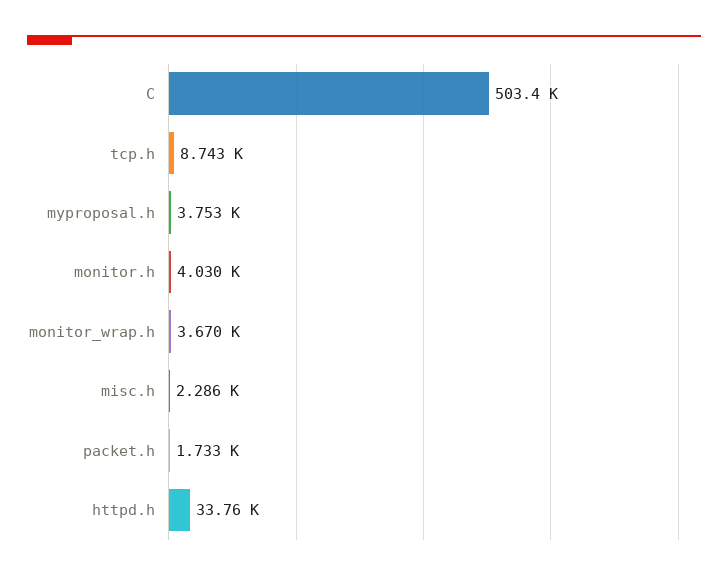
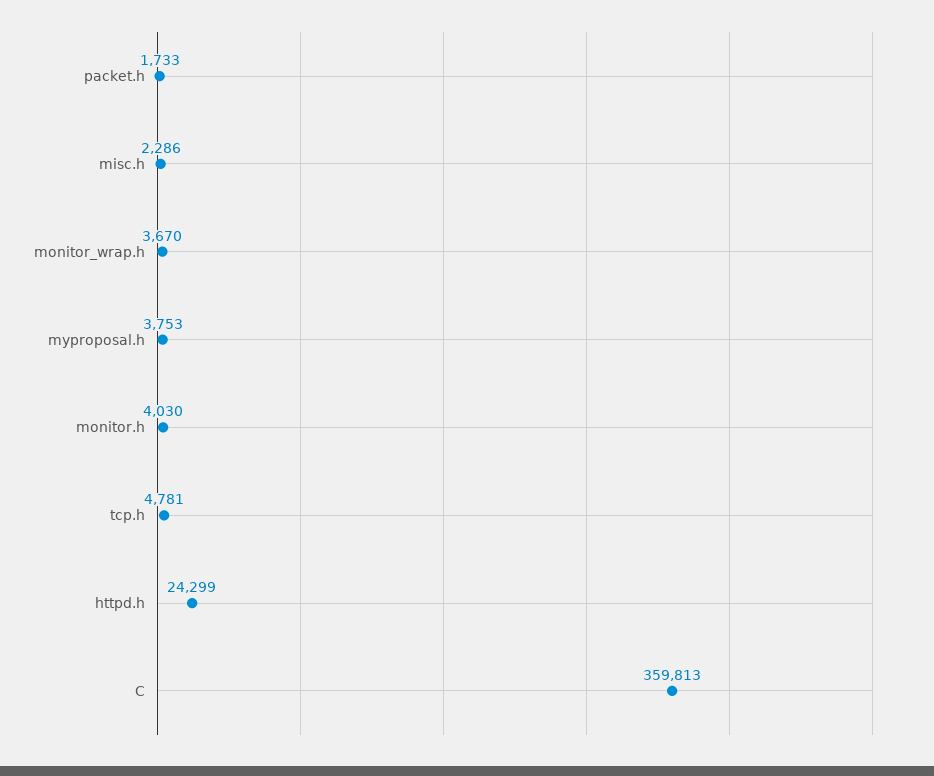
  {
-   "C": 503400,
+   "C": 359813,
-   "tcp.h": 8743,
+   "tcp.h": 4781,
    "myproposal.h": 3753,
    "monitor.h": 4030,
    "monitor_wrap.h": 3670,
    "misc.h": 2286,
    "packet.h": 1733,
-   "httpd.h": 33760
+   "httpd.h": 24299
  }

